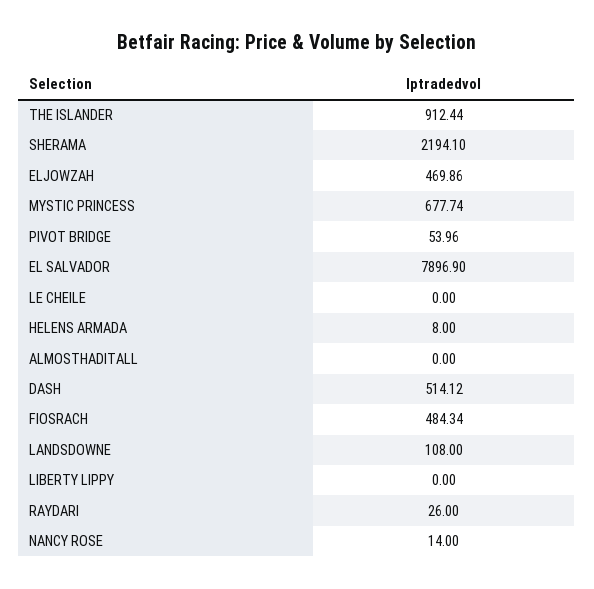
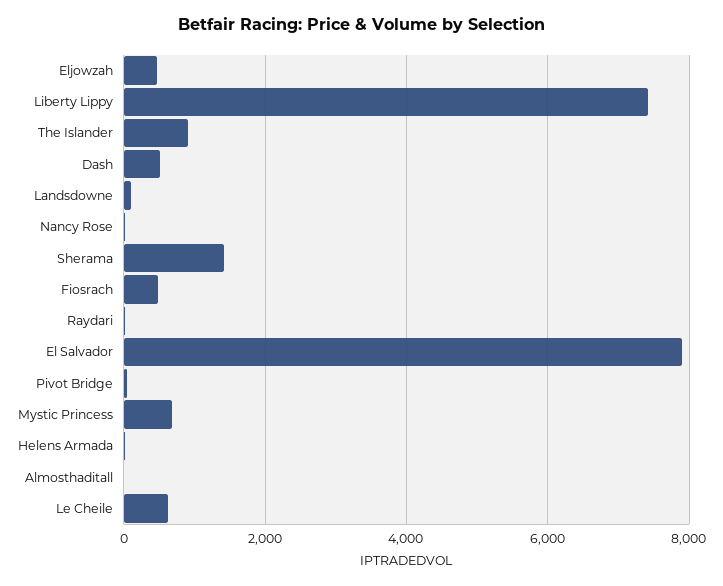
  {
    "THE ISLANDER": 912.44,
-   "SHERAMA": 2194.1,
+   "SHERAMA": 1400,
    "ELJOWZAH": 469.86,
    "MYSTIC PRINCESS": 677.74,
    "PIVOT BRIDGE": 53.96,
    "EL SALVADOR": 7896.9,
-   "LE CHEILE": 0,
+   "LE CHEILE": 600,
    "HELENS ARMADA": 8,
    "ALMOSTHADITALL": 0,
    "DASH": 514.12,
    "FIOSRACH": 484.34,
    "LANDSDOWNE": 108,
-   "LIBERTY LIPPY": 0,
+   "LIBERTY LIPPY": 7400,
    "RAYDARI": 26,
    "NANCY ROSE": 14
  }

